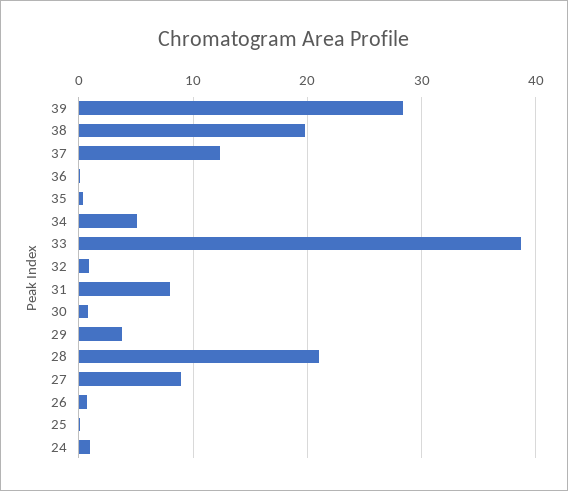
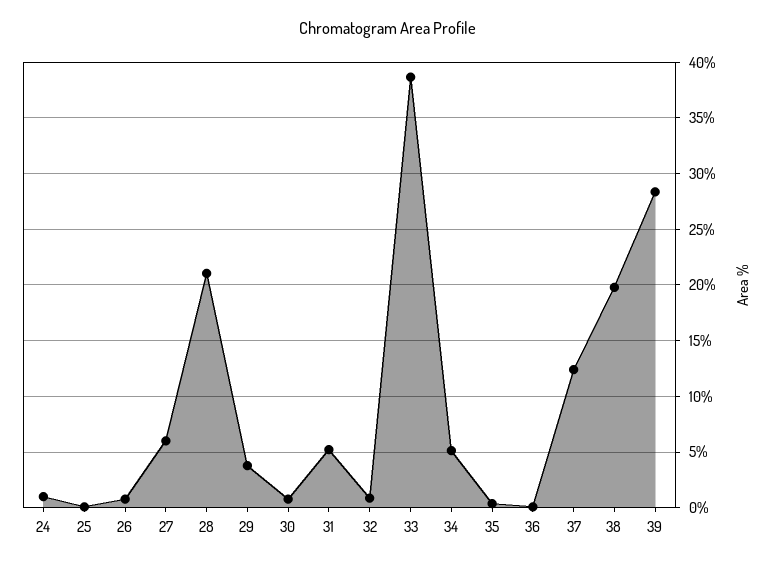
  {
    "39": 28,
    "38": 20,
    "37": 12,
    "36": 0,
    "35": 0,
    "34": 5,
    "33": 39,
    "32": 1,
-   "31": 8,
+   "31": 5,
    "30": 1,
    "29": 4,
    "28": 21,
-   "27": 9,
+   "27": 6,
    "26": 1,
    "25": 0,
    "24": 1
  }

